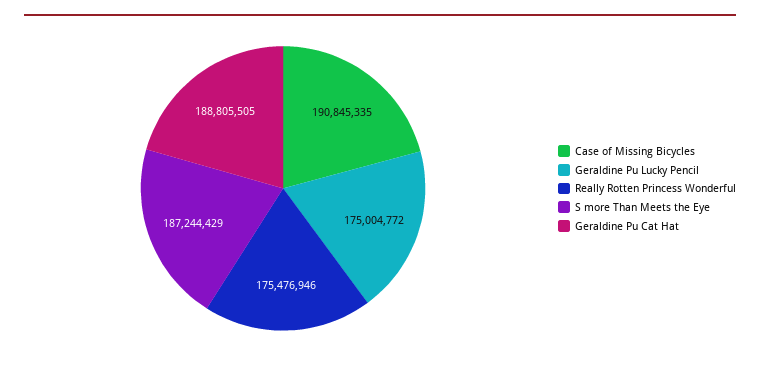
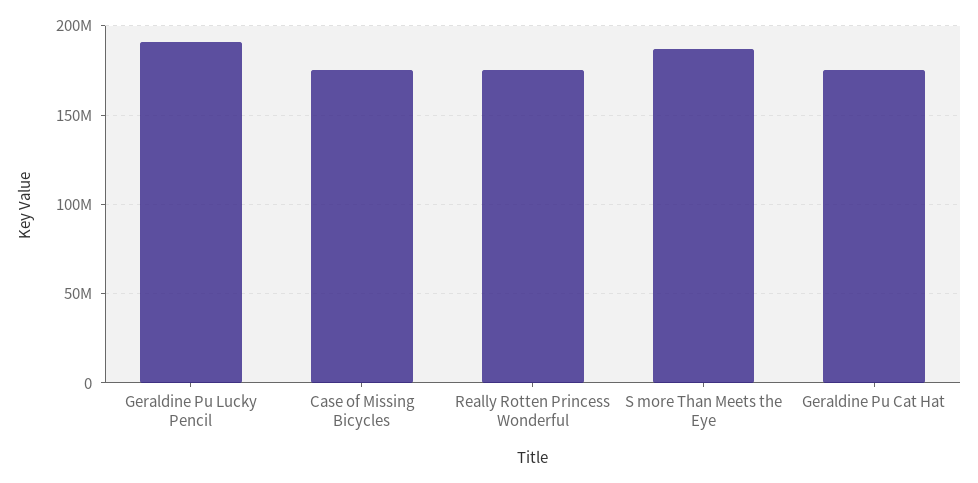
  {
-   "Case of Missing Bicycles": 190845335,
+   "Case of Missing Bicycles": 175000000,
-   "Geraldine Pu Lucky Pencil": 175004772,
+   "Geraldine Pu Lucky Pencil": 190000000,
    "Really Rotten Princess Wonderful": 175476946,
    "S more Than Meets the Eye": 187244429,
-   "Geraldine Pu Cat Hat": 188805505
+   "Geraldine Pu Cat Hat": 175000000
  }

